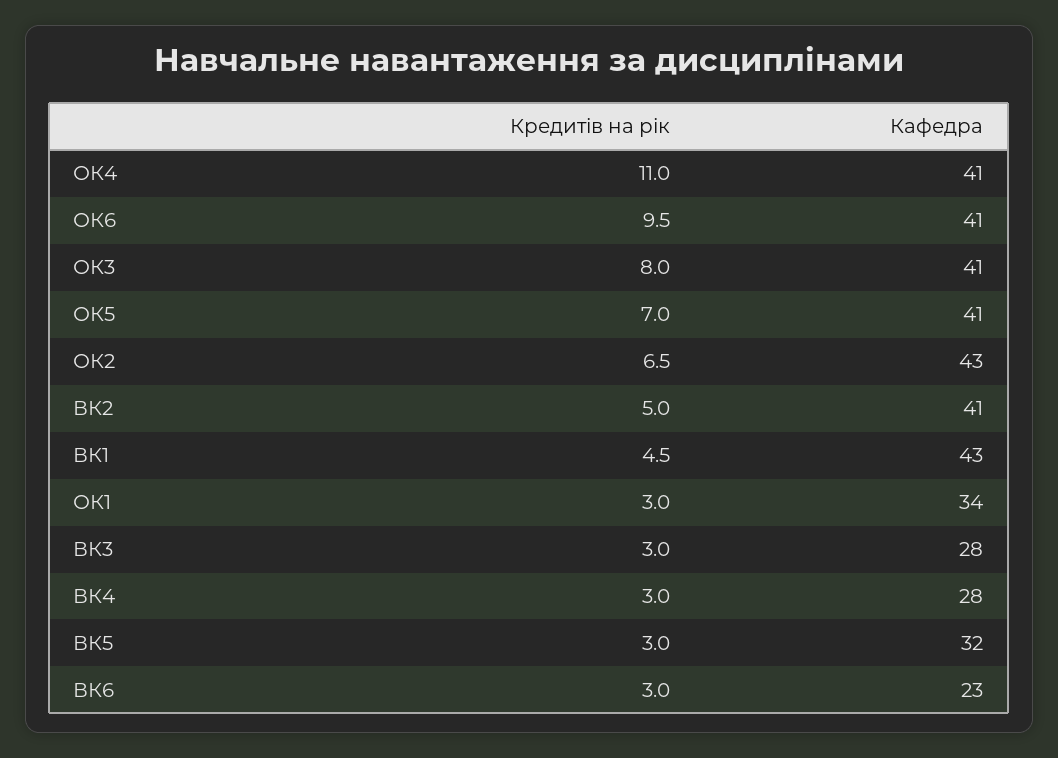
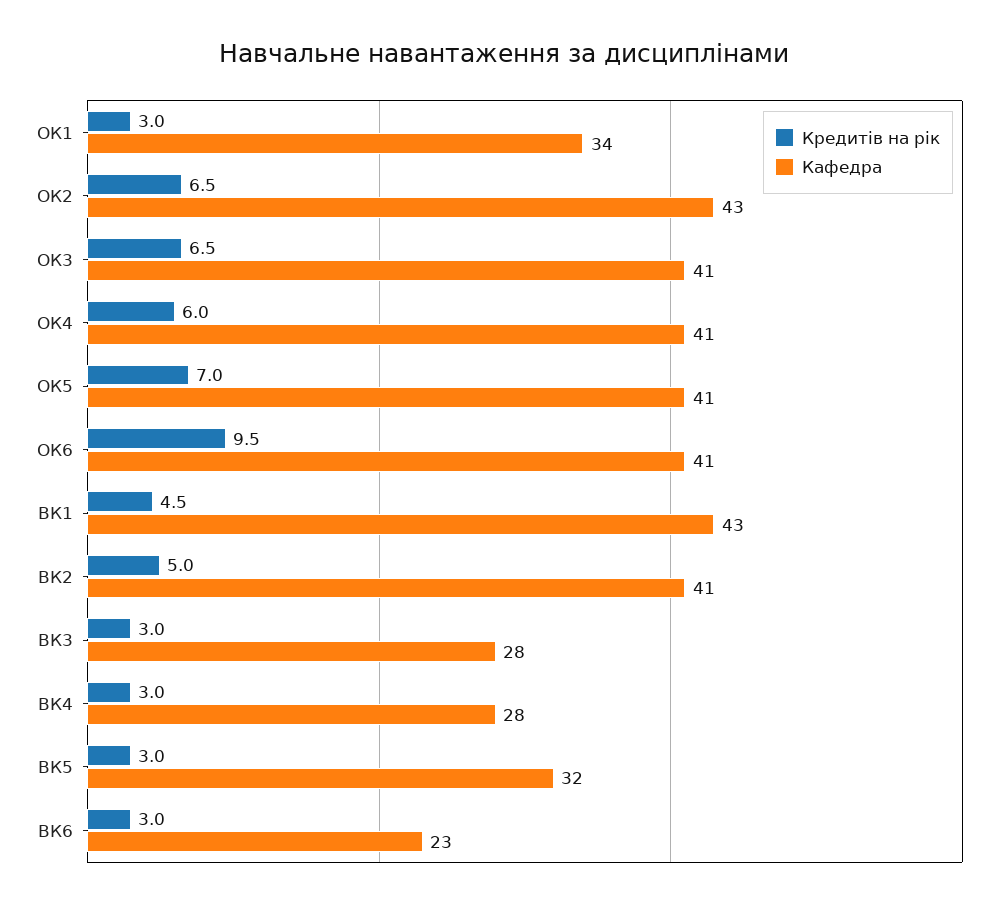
  {
    "Кредитів на рік": {
-     "ОК4": 11,
+     "ОК4": 6,
      "ОК6": 9.5,
-     "ОК3": 8,
+     "ОК3": 6.5,
      "ОК5": 7,
      "ОК2": 6.5,
      "ВК2": 5,
      "ВК1": 4.5,
      "ОК1": 3,
      "ВК3": 3,
      "ВК4": 3,
      "ВК5": 3,
      "ВК6": 3
    },
    "Кафедра": {
      "ОК4": 41,
      "ОК6": 41,
      "ОК3": 41,
      "ОК5": 41,
      "ОК2": 43,
      "ВК2": 41,
      "ВК1": 43,
      "ОК1": 34,
      "ВК3": 28,
      "ВК4": 28,
      "ВК5": 32,
      "ВК6": 23
    }
  }

